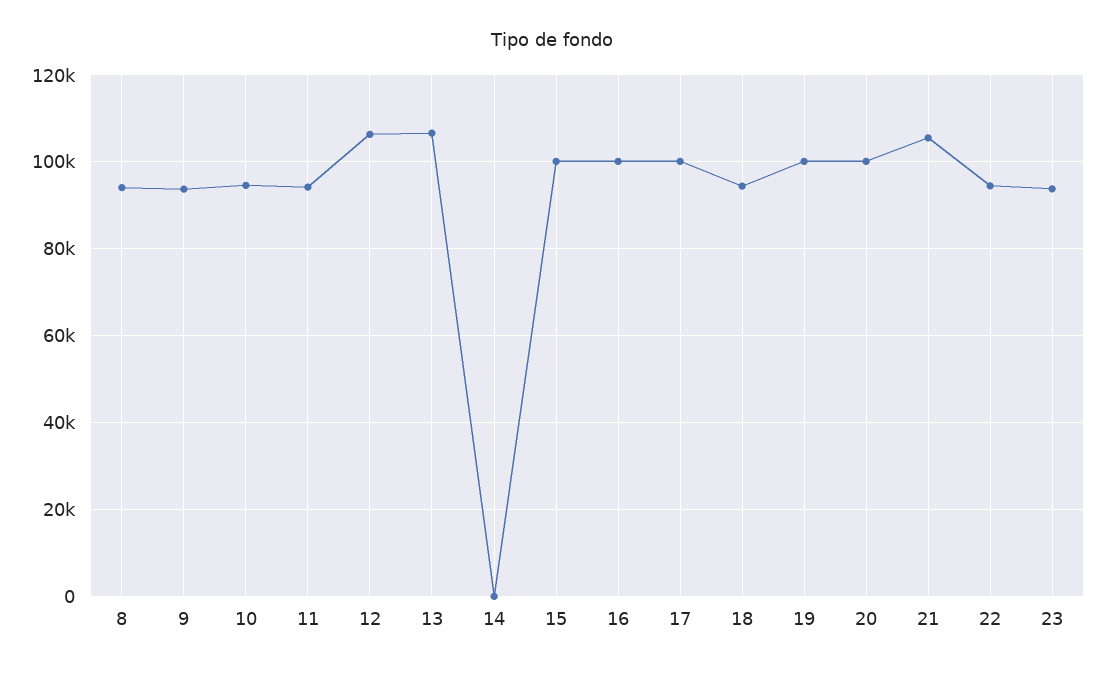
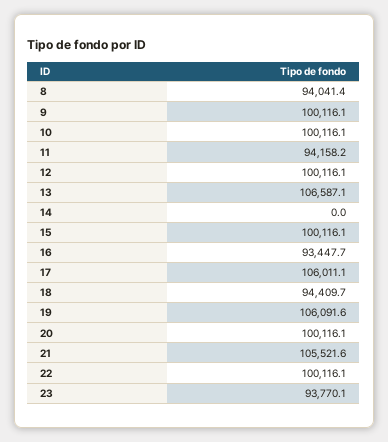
  {
    "8": 94041.4,
-   "9": 94000,
+   "9": 100116.1,
-   "10": 94000,
+   "10": 100116.1,
    "11": 94158.2,
-   "12": 106000,
+   "12": 100116.1,
    "13": 106587.1,
    "14": 0,
    "15": 100116.1,
-   "16": 100000,
+   "16": 93447.7,
-   "17": 100000,
+   "17": 106011.1,
    "18": 94409.7,
-   "19": 100000,
+   "19": 106091.6,
    "20": 100116.1,
    "21": 105521.6,
-   "22": 94000,
+   "22": 100116.1,
    "23": 93770.1
  }

